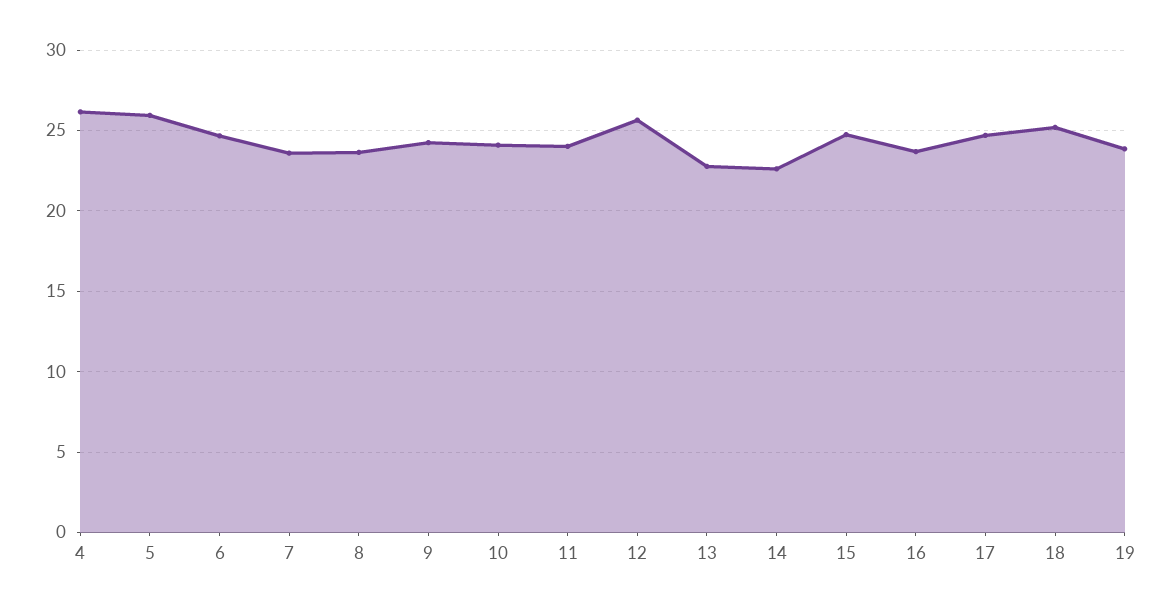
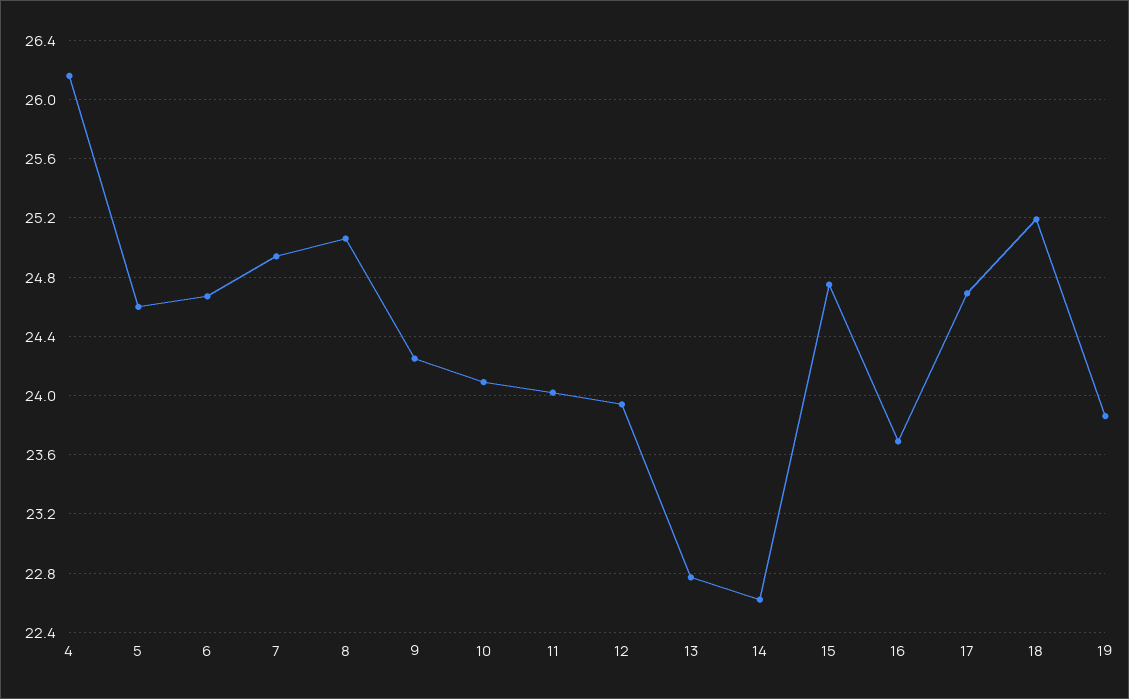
  {
    "4": 26.15,
-   "5": 26,
+   "5": 24.6,
    "6": 24.65,
-   "7": 23.5,
+   "7": 24.95,
-   "8": 23.5,
+   "8": 25.05,
    "9": 24.25,
    "10": 24.1,
    "11": 24,
-   "12": 25.5,
+   "12": 23.95,
    "13": 22.75,
    "14": 22.6,
    "15": 24.75,
    "16": 23.7,
    "17": 24.7,
    "18": 25.2,
    "19": 23.85
  }

